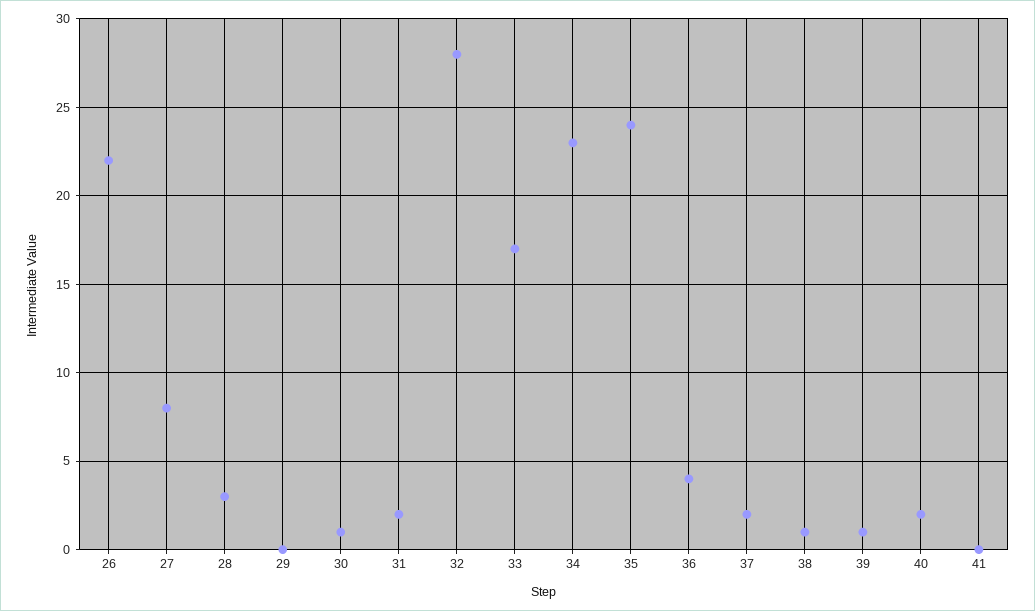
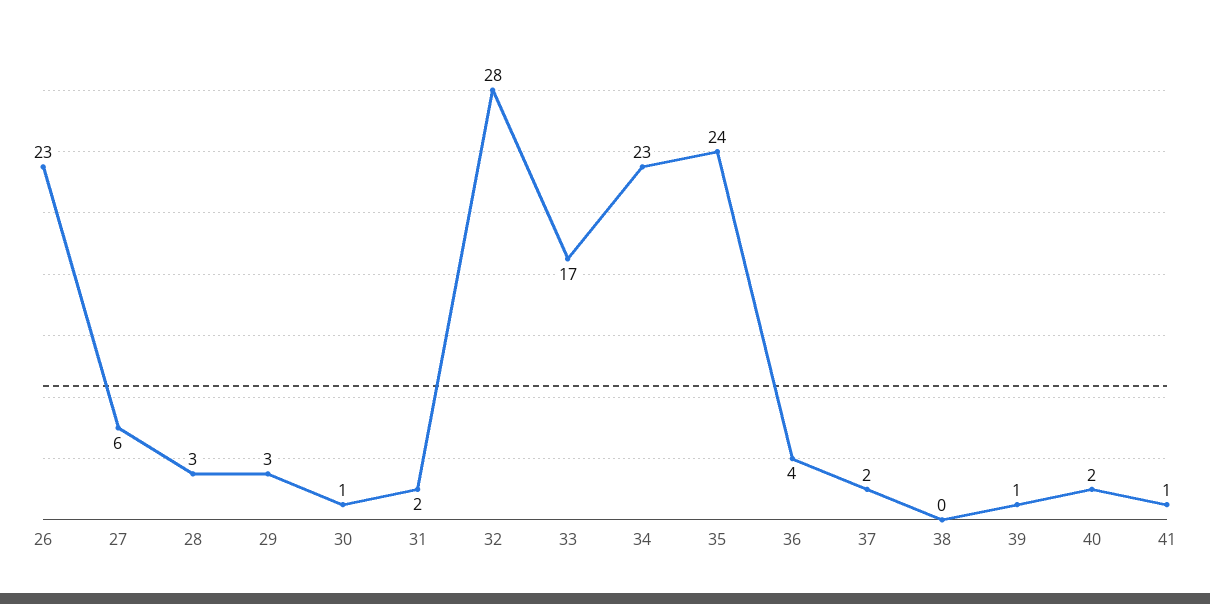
  {
-   "26": 22,
+   "26": 23,
-   "27": 8,
+   "27": 6,
    "28": 3,
-   "29": 0,
+   "29": 3,
    "30": 1,
    "31": 2,
    "32": 28,
    "33": 17,
    "34": 23,
    "35": 24,
    "36": 4,
    "37": 2,
-   "38": 1,
+   "38": 0,
    "39": 1,
    "40": 2,
-   "41": 0
+   "41": 1
  }

